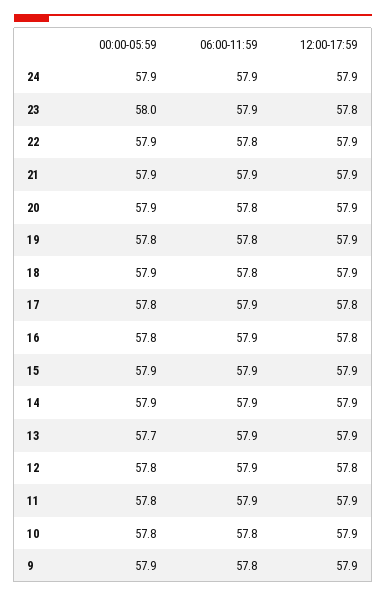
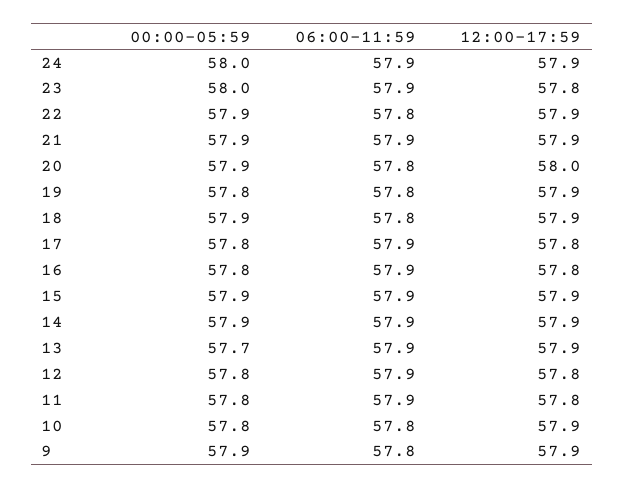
  {
    "00:00-05:59": {
-     "24": 57.9,
+     "24": 58,
      "23": 58,
      "22": 57.9,
      "21": 57.9,
      "20": 57.9,
      "19": 57.8,
      "18": 57.9,
      "17": 57.8,
      "16": 57.8,
      "15": 57.9,
      "14": 57.9,
      "13": 57.7,
      "12": 57.8,
      "11": 57.8,
      "10": 57.8,
      "9": 57.9
    },
    "06:00-11:59": {
      "24": 57.9,
      "23": 57.9,
      "22": 57.8,
      "21": 57.9,
      "20": 57.8,
      "19": 57.8,
      "18": 57.8,
      "17": 57.9,
      "16": 57.9,
      "15": 57.9,
      "14": 57.9,
      "13": 57.9,
      "12": 57.9,
      "11": 57.9,
      "10": 57.8,
      "9": 57.8
    },
    "12:00-17:59": {
      "24": 57.9,
      "23": 57.8,
      "22": 57.9,
      "21": 57.9,
-     "20": 57.9,
+     "20": 58,
      "19": 57.9,
      "18": 57.9,
      "17": 57.8,
      "16": 57.8,
      "15": 57.9,
      "14": 57.9,
      "13": 57.9,
      "12": 57.8,
-     "11": 57.9,
+     "11": 57.8,
      "10": 57.9,
      "9": 57.9
    }
  }

